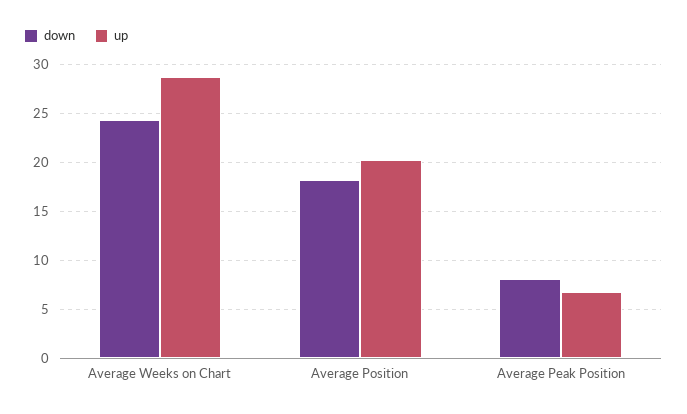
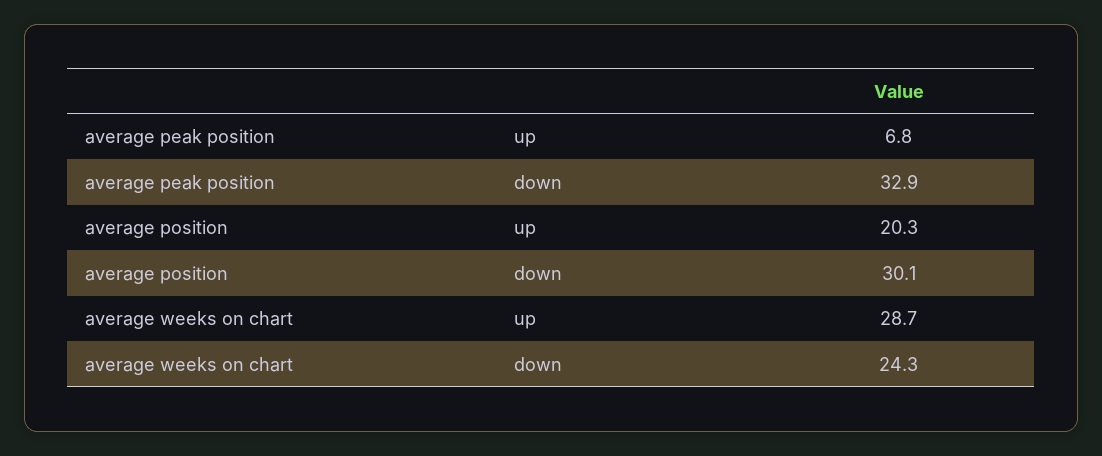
  {
    "down": {
      "Average Weeks on Chart": 24.3,
-     "Average Position": 18,
+     "Average Position": 30.1,
-     "Average Peak Position": 8
+     "Average Peak Position": 32.9
    },
    "up": {
      "Average Weeks on Chart": 28.7,
      "Average Position": 20.3,
      "Average Peak Position": 6.8
    }
  }

